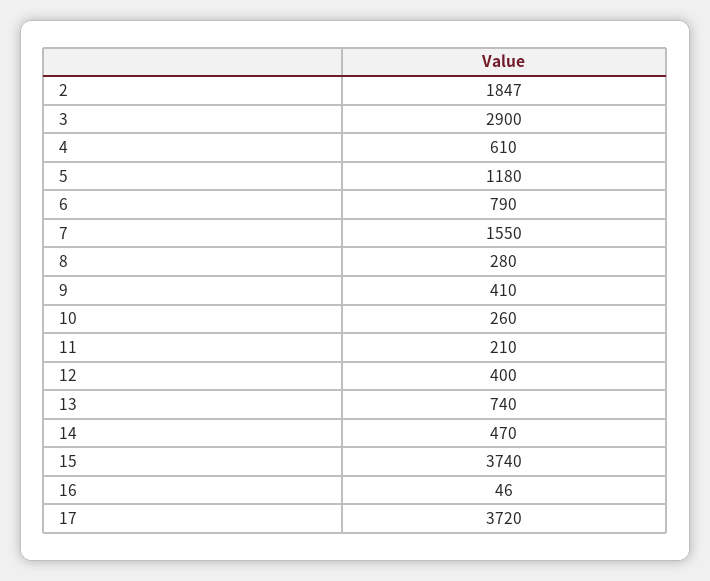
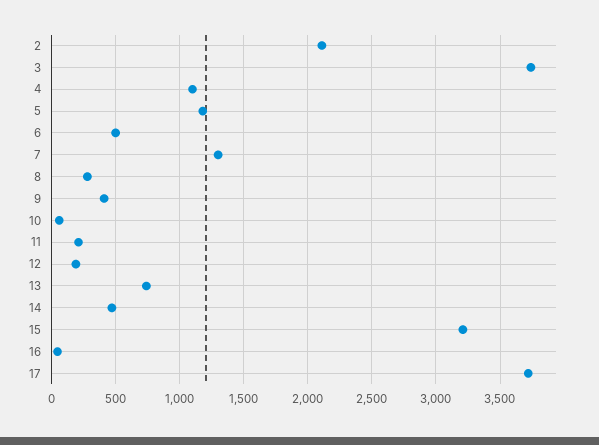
  {
-   "2": 1847,
+   "2": 2100,
-   "3": 2900,
+   "3": 3750,
-   "4": 610,
+   "4": 1100,
    "5": 1180,
-   "6": 790,
+   "6": 500,
-   "7": 1550,
+   "7": 1300,
    "8": 280,
    "9": 410,
-   "10": 260,
+   "10": 50,
    "11": 210,
-   "12": 400,
+   "12": 200,
    "13": 740,
    "14": 470,
-   "15": 3740,
+   "15": 3200,
    "16": 46,
    "17": 3720
  }

